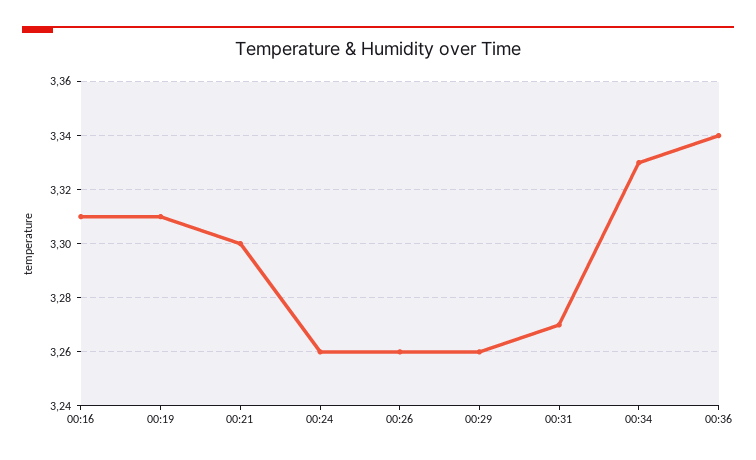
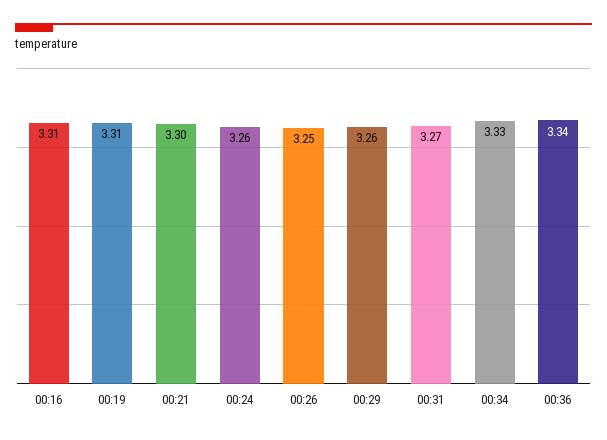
  {
    "00:16": 3.31,
    "00:19": 3.31,
    "00:21": 3.3,
    "00:24": 3.26,
-   "00:26": 3.26,
+   "00:26": 3.25,
    "00:29": 3.26,
    "00:31": 3.27,
    "00:34": 3.33,
    "00:36": 3.34
  }

